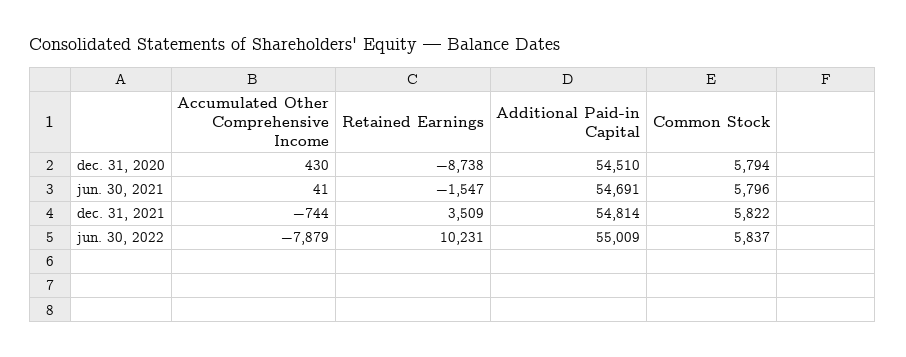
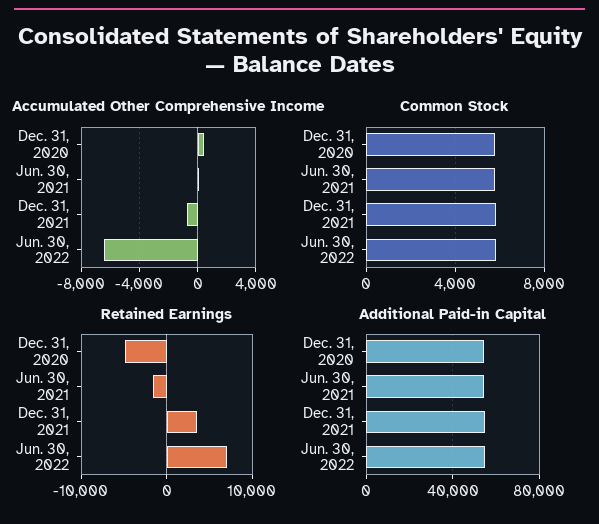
  {
    "Accumulated Other Comprehensive Income": {
      "dec. 31, 2020": 430,
      "jun. 30, 2021": 41,
      "dec. 31, 2021": -744,
-     "jun. 30, 2022": -7879
+     "jun. 30, 2022": -6500
    },
    "Retained Earnings": {
-     "dec. 31, 2020": -8738,
+     "dec. 31, 2020": -5000,
      "jun. 30, 2021": -1547,
      "dec. 31, 2021": 3509,
-     "jun. 30, 2022": 10231
+     "jun. 30, 2022": 7000
    },
    "Additional Paid-in Capital": {
      "dec. 31, 2020": 54510,
      "jun. 30, 2021": 54691,
      "dec. 31, 2021": 54814,
      "jun. 30, 2022": 55009
    },
    "Common Stock": {
      "dec. 31, 2020": 5794,
      "jun. 30, 2021": 5796,
      "dec. 31, 2021": 5822,
      "jun. 30, 2022": 5837
    }
  }

